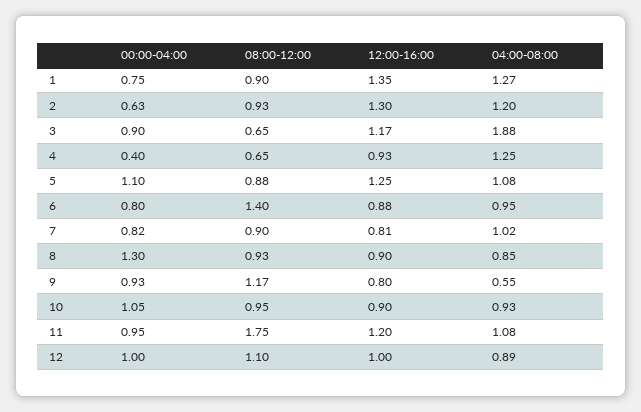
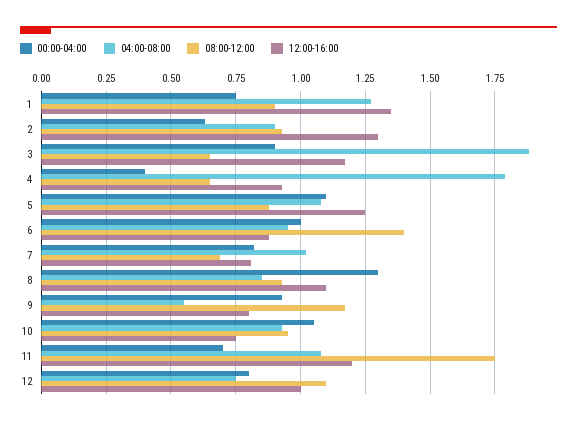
  {
    "00:00-04:00": {
      "1": 0.75,
      "2": 0.63,
      "3": 0.9,
      "4": 0.4,
      "5": 1.1,
-     "6": 0.8,
+     "6": 1,
      "7": 0.82,
      "8": 1.3,
      "9": 0.93,
      "10": 1.05,
-     "11": 0.95,
+     "11": 0.7,
-     "12": 1
+     "12": 0.8
    },
    "08:00-12:00": {
      "1": 0.9,
      "2": 0.93,
      "3": 0.65,
      "4": 0.65,
      "5": 0.88,
      "6": 1.4,
-     "7": 0.9,
+     "7": 0.7,
      "8": 0.93,
      "9": 1.17,
      "10": 0.95,
      "11": 1.75,
      "12": 1.1
    },
    "12:00-16:00": {
      "1": 1.35,
      "2": 1.3,
      "3": 1.17,
      "4": 0.93,
      "5": 1.25,
      "6": 0.88,
      "7": 0.81,
-     "8": 0.9,
+     "8": 1.1,
      "9": 0.8,
-     "10": 0.9,
+     "10": 0.75,
      "11": 1.2,
      "12": 1
    },
    "04:00-08:00": {
      "1": 1.27,
-     "2": 1.2,
+     "2": 0.9,
      "3": 1.88,
-     "4": 1.25,
+     "4": 1.8,
      "5": 1.08,
      "6": 0.95,
      "7": 1.02,
      "8": 0.85,
      "9": 0.55,
      "10": 0.93,
      "11": 1.08,
-     "12": 0.89
+     "12": 0.75
    }
  }

